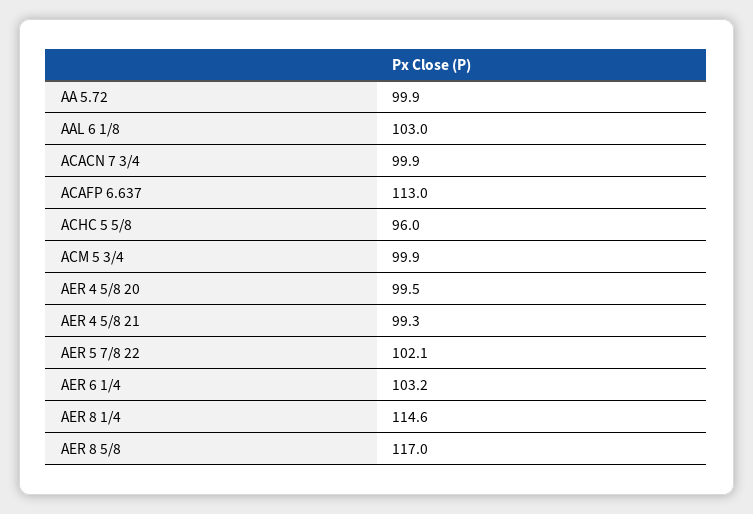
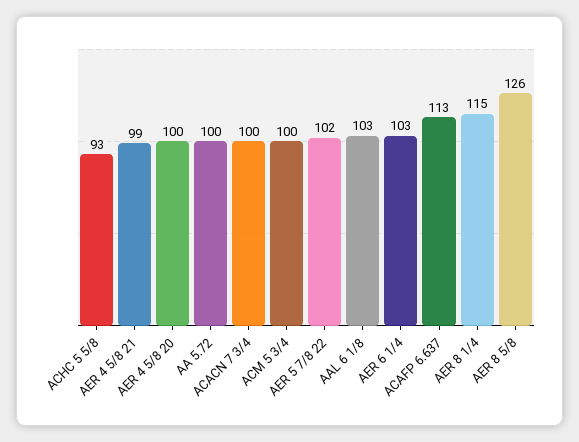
  {
    "AA 5.72": 99.9,
    "AAL 6 1/8": 103,
    "ACACN 7 3/4": 99.9,
    "ACAFP 6.637": 113,
-   "ACHC 5 5/8": 96,
+   "ACHC 5 5/8": 93,
    "ACM 5 3/4": 99.9,
    "AER 4 5/8 20": 99.5,
    "AER 4 5/8 21": 99.3,
    "AER 5 7/8 22": 102.1,
    "AER 6 1/4": 103.2,
    "AER 8 1/4": 114.6,
-   "AER 8 5/8": 117
+   "AER 8 5/8": 126
  }

